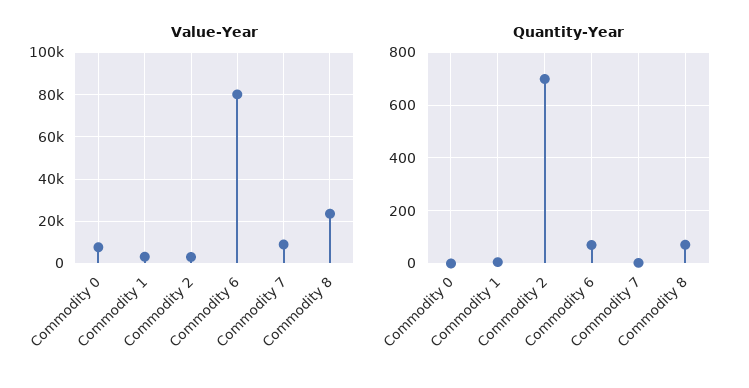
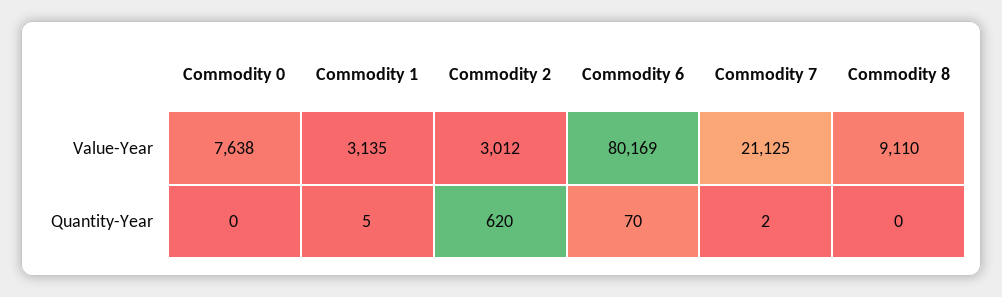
  {
    "Value-Year": {
      "Commodity 0": 7638,
      "Commodity 1": 3135,
      "Commodity 2": 3012,
      "Commodity 6": 80169,
-     "Commodity 7": 10000,
+     "Commodity 7": 21125,
-     "Commodity 8": 25000
+     "Commodity 8": 9110
    },
    "Quantity-Year": {
      "Commodity 0": 0,
      "Commodity 1": 5,
-     "Commodity 2": 700,
+     "Commodity 2": 620,
      "Commodity 6": 70,
      "Commodity 7": 2,
-     "Commodity 8": 75
+     "Commodity 8": 0
    }
  }

